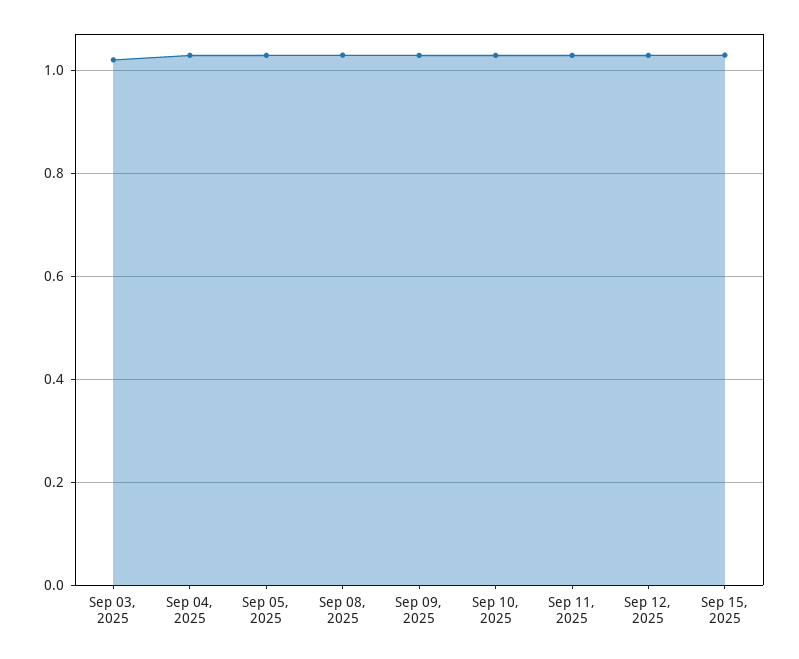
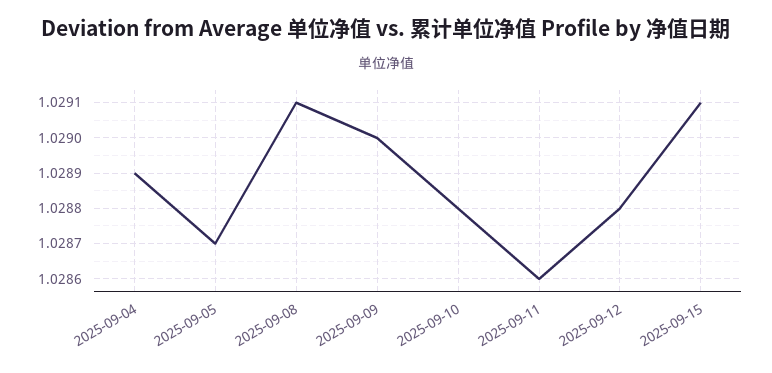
  {
-   "Sep 03, 2025": 1.02,
    "Sep 04, 2025": 1.0289,
    "Sep 05, 2025": 1.0287,
    "Sep 08, 2025": 1.0291,
    "Sep 09, 2025": 1.029,
    "Sep 10, 2025": 1.0288,
    "Sep 11, 2025": 1.0286,
    "Sep 12, 2025": 1.0288,
    "Sep 15, 2025": 1.0291
  }

